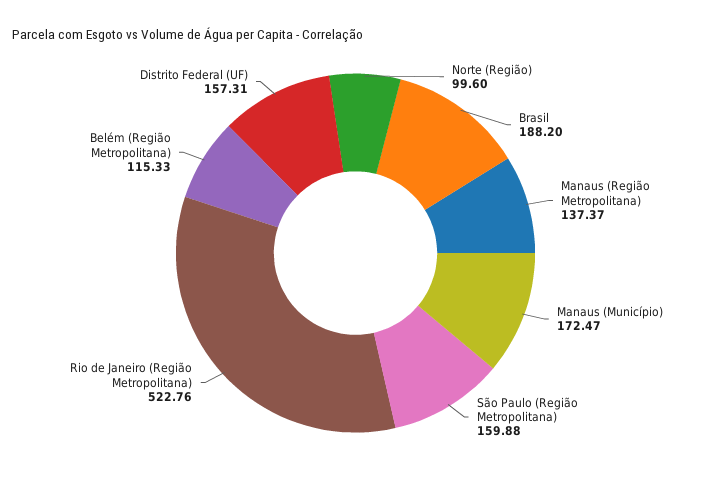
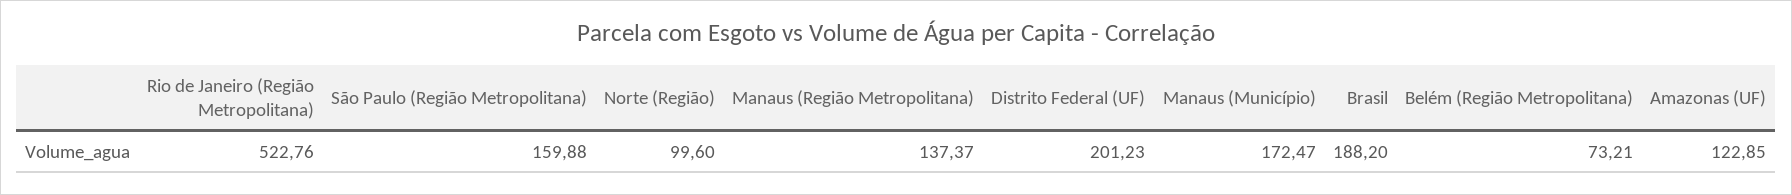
  {
    "Norte (Região)": 99.6,
    "Brasil": 188.2,
    "Manaus (Região Metropolitana)": 137.37,
    "Manaus (Município)": 172.47,
    "São Paulo (Região Metropolitana)": 159.88,
    "Rio de Janeiro (Região Metropolitana)": 522.76,
-   "Belém (Região Metropolitana)": 115.33,
+   "Belém (Região Metropolitana)": 73.21,
-   "Distrito Federal (UF)": 157.31
+   "Distrito Federal (UF)": 201.23,
+   "Amazonas (UF)": 122.85
  }

